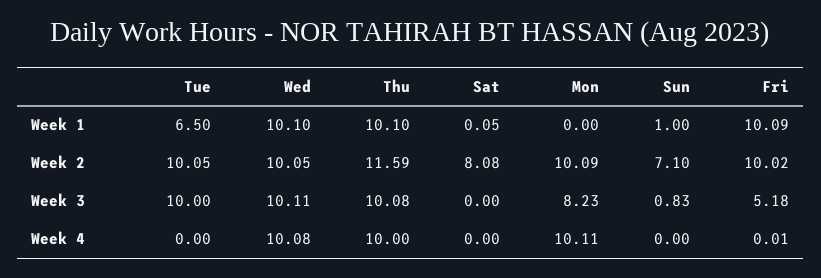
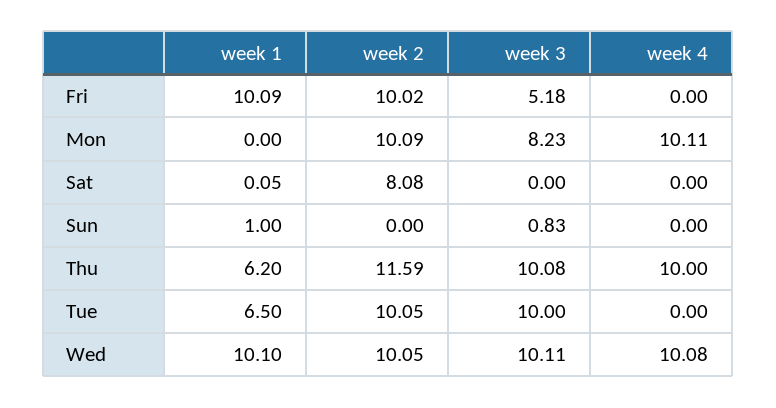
  {
    "Tue": {
      "Week 1": 6.5,
      "Week 2": 10.05,
      "Week 3": 10,
      "Week 4": 0
    },
    "Wed": {
      "Week 1": 10.1,
      "Week 2": 10.05,
      "Week 3": 10.11,
      "Week 4": 10.08
    },
    "Thu": {
-     "Week 1": 10.1,
+     "Week 1": 6.2,
      "Week 2": 11.59,
      "Week 3": 10.08,
      "Week 4": 10
    },
    "Sat": {
      "Week 1": 0.05,
      "Week 2": 8.08,
      "Week 3": 0,
      "Week 4": 0
    },
    "Mon": {
      "Week 1": 0,
      "Week 2": 10.09,
      "Week 3": 8.23,
      "Week 4": 10.11
    },
    "Sun": {
      "Week 1": 1,
-     "Week 2": 7.1,
+     "Week 2": 0,
      "Week 3": 0.83,
      "Week 4": 0
    },
    "Fri": {
      "Week 1": 10.09,
      "Week 2": 10.02,
      "Week 3": 5.18,
-     "Week 4": 0.01
+     "Week 4": 0
    }
  }

